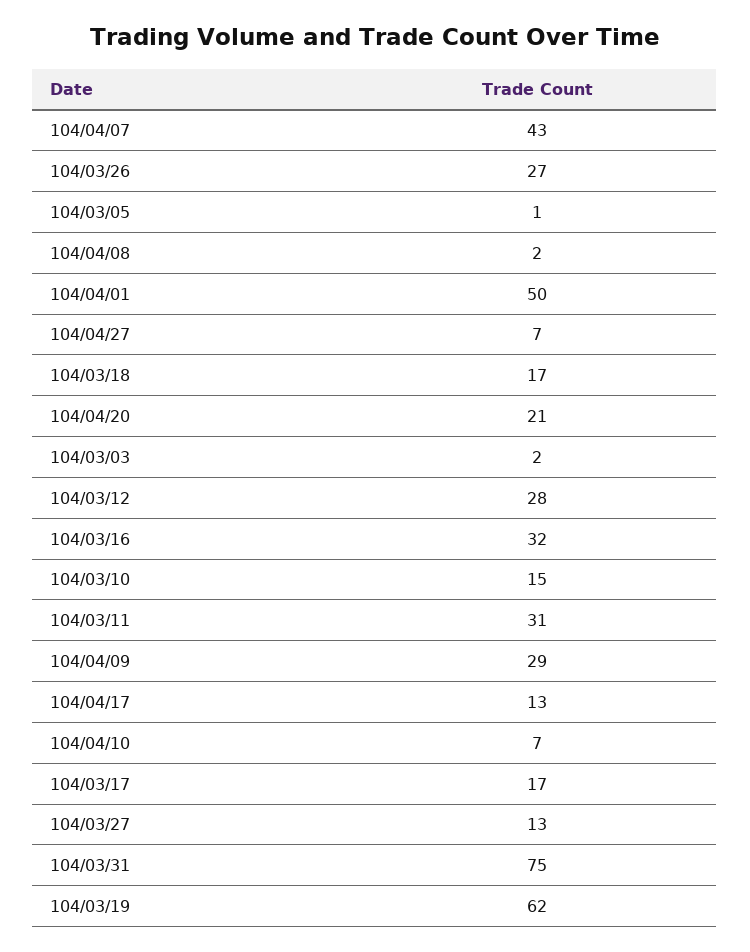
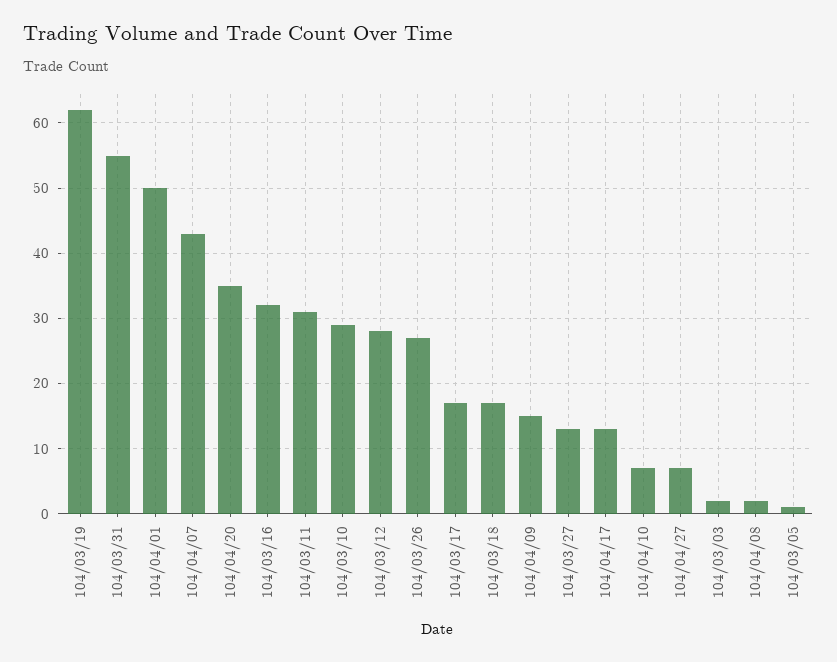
  {
    "104/04/07": 43,
    "104/03/26": 27,
    "104/03/05": 1,
    "104/04/08": 2,
    "104/04/01": 50,
    "104/04/27": 7,
    "104/03/18": 17,
-   "104/04/20": 21,
+   "104/04/20": 35,
    "104/03/03": 2,
    "104/03/12": 28,
    "104/03/16": 32,
-   "104/03/10": 15,
+   "104/03/10": 29,
    "104/03/11": 31,
-   "104/04/09": 29,
+   "104/04/09": 15,
    "104/04/17": 13,
    "104/04/10": 7,
    "104/03/17": 17,
    "104/03/27": 13,
-   "104/03/31": 75,
+   "104/03/31": 55,
    "104/03/19": 62
  }

